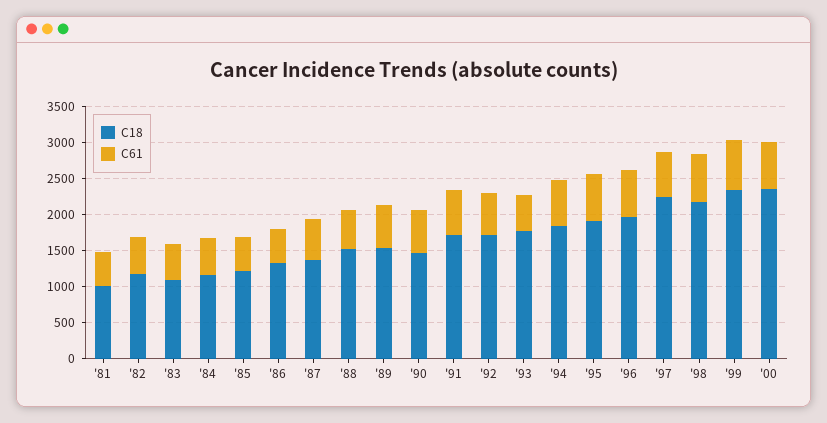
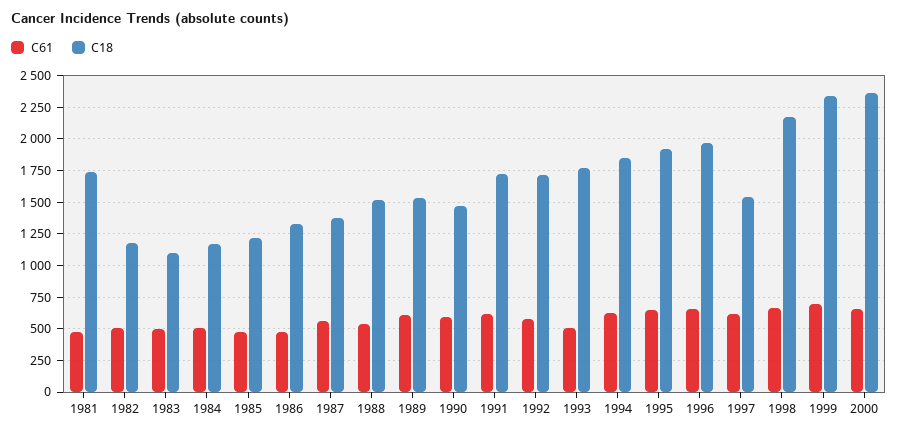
  {
    "C18": {
-     "'81": 1000,
+     "'81": 1750,
      "'82": 1200,
      "'83": 1100,
      "'84": 1150,
      "'85": 1200,
      "'86": 1350,
      "'87": 1400,
      "'88": 1500,
      "'89": 1550,
      "'90": 1450,
      "'91": 1700,
      "'92": 1700,
      "'93": 1750,
      "'94": 1850,
      "'95": 1900,
      "'96": 1950,
-     "'97": 2250,
+     "'97": 1550,
      "'98": 2200,
      "'99": 2350,
      "'00": 2350
    },
    "C61": {
      "'81": 450,
      "'82": 500,
      "'83": 500,
      "'84": 500,
      "'85": 500,
      "'86": 450,
      "'87": 550,
      "'88": 550,
      "'89": 600,
      "'90": 600,
      "'91": 600,
      "'92": 600,
      "'93": 500,
      "'94": 650,
      "'95": 650,
      "'96": 650,
      "'97": 600,
      "'98": 650,
      "'99": 700,
      "'00": 650
    }
  }

